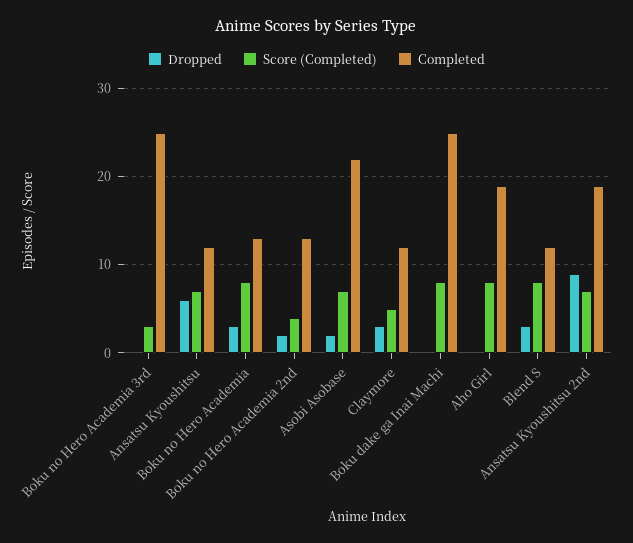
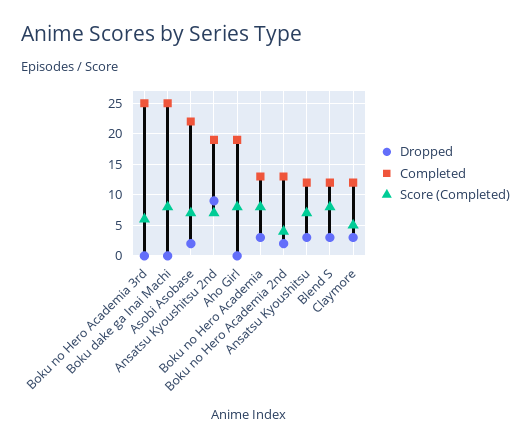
  {
    "Dropped": {
      "Boku no Hero Academia 3rd": 0,
-     "Ansatsu Kyoushitsu": 6,
+     "Ansatsu Kyoushitsu": 3,
      "Boku no Hero Academia": 3,
      "Boku no Hero Academia 2nd": 2,
      "Asobi Asobase": 2,
      "Claymore": 3,
      "Boku dake ga Inai Machi": 0,
      "Aho Girl": 0,
      "Blend S": 3,
      "Ansatsu Kyoushitsu 2nd": 9
    },
    "Score (Completed)": {
-     "Boku no Hero Academia 3rd": 3,
+     "Boku no Hero Academia 3rd": 6,
      "Ansatsu Kyoushitsu": 7,
      "Boku no Hero Academia": 8,
      "Boku no Hero Academia 2nd": 4,
      "Asobi Asobase": 7,
      "Claymore": 5,
      "Boku dake ga Inai Machi": 8,
      "Aho Girl": 8,
      "Blend S": 8,
      "Ansatsu Kyoushitsu 2nd": 7
    },
    "Completed": {
      "Boku no Hero Academia 3rd": 25,
      "Ansatsu Kyoushitsu": 12,
      "Boku no Hero Academia": 13,
      "Boku no Hero Academia 2nd": 13,
      "Asobi Asobase": 22,
      "Claymore": 12,
      "Boku dake ga Inai Machi": 25,
      "Aho Girl": 19,
      "Blend S": 12,
      "Ansatsu Kyoushitsu 2nd": 19
    }
  }

